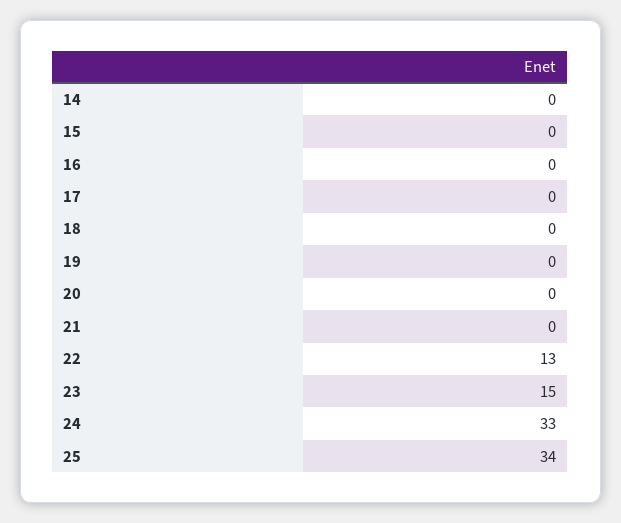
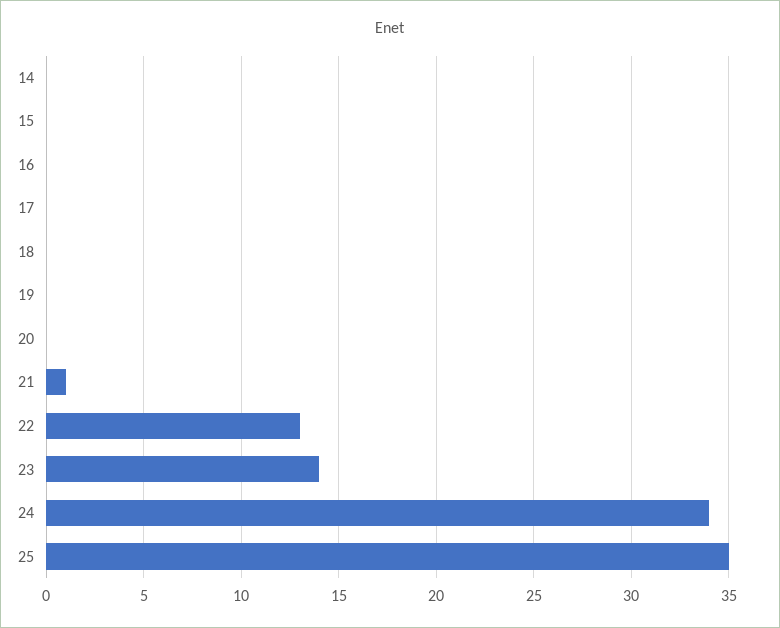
  {
    "14": 0,
    "15": 0,
    "16": 0,
    "17": 0,
    "18": 0,
    "19": 0,
    "20": 0,
-   "21": 0,
+   "21": 1,
    "22": 13,
-   "23": 15,
+   "23": 14,
-   "24": 33,
+   "24": 34,
-   "25": 34
+   "25": 35
  }

